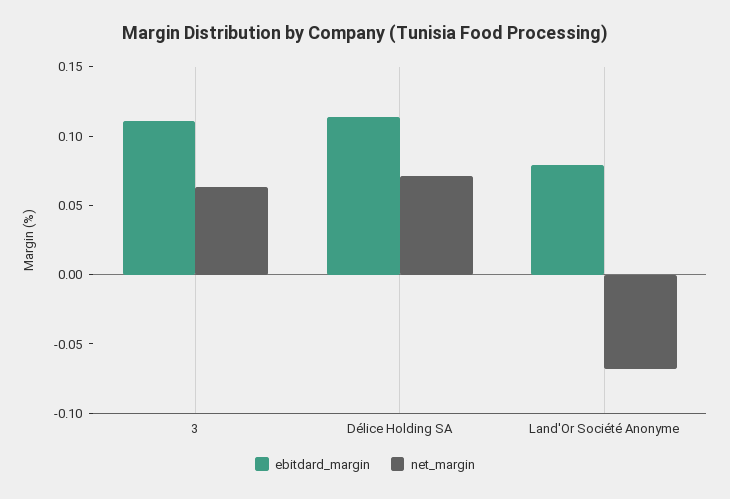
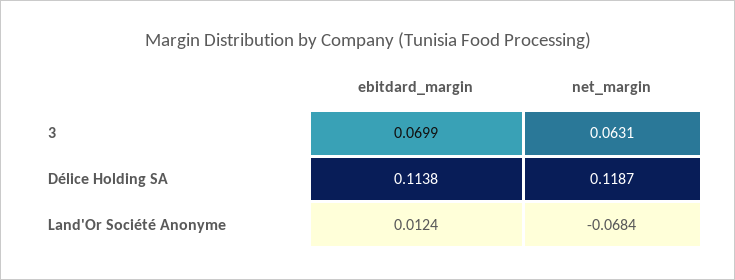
  {
    "ebitdard_margin": {
-     "3": 0.11,
+     "3": 0.0699,
      "Délice Holding SA": 0.1138,
-     "Land'Or Société Anonyme": 0.08
+     "Land'Or Société Anonyme": 0.0124
    },
    "net_margin": {
      "3": 0.0631,
-     "Délice Holding SA": 0.07,
+     "Délice Holding SA": 0.1187,
      "Land'Or Société Anonyme": -0.0684
    }
  }

